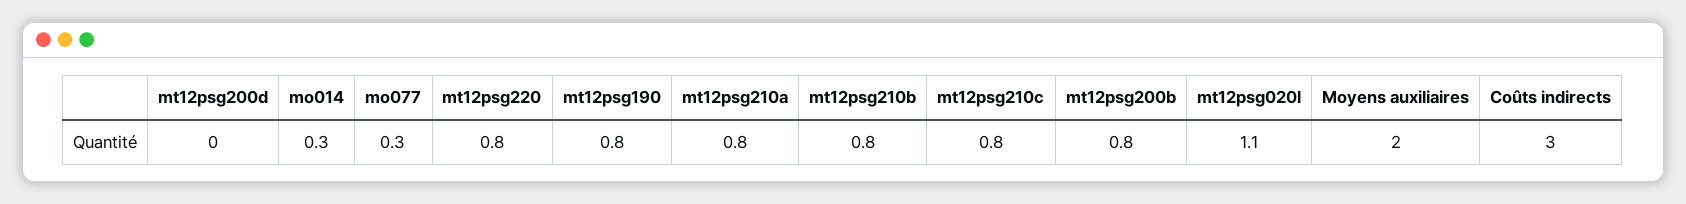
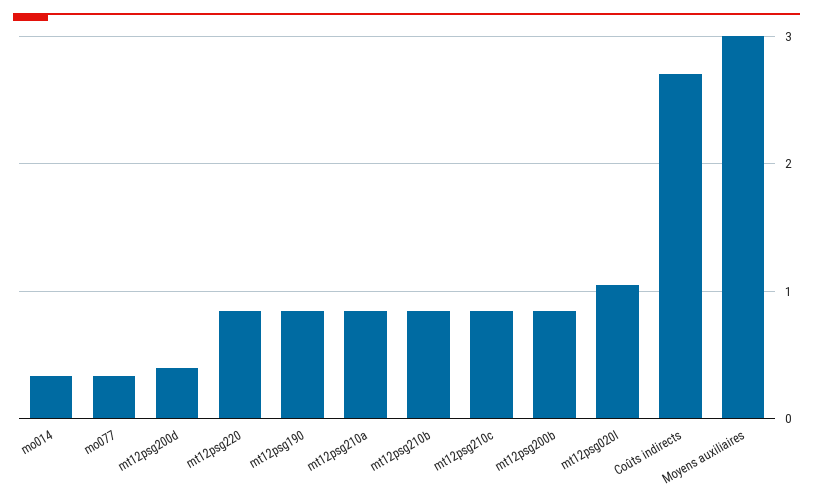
  {
-   "mt12psg200d": 0,
+   "mt12psg200d": 0.4,
    "mo014": 0.3,
    "mo077": 0.3,
    "mt12psg220": 0.8,
    "mt12psg190": 0.8,
    "mt12psg210a": 0.8,
    "mt12psg210b": 0.8,
    "mt12psg210c": 0.8,
    "mt12psg200b": 0.8,
    "mt12psg020l": 1.1,
-   "Moyens auxiliaires": 2,
+   "Moyens auxiliaires": 3,
-   "Coûts indirects": 3
+   "Coûts indirects": 2.7
  }

